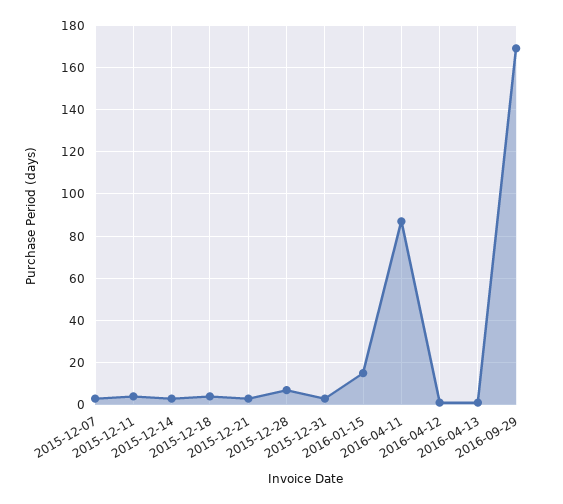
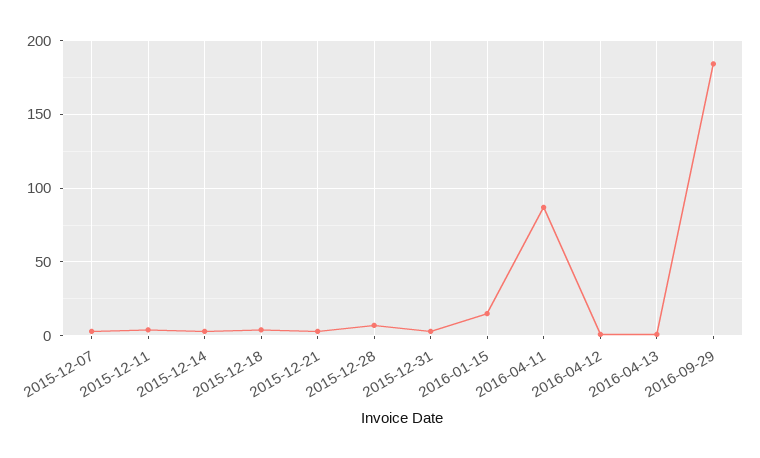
  {
    "2015-12-07": 5,
    "2015-12-11": 5,
    "2015-12-14": 5,
    "2015-12-18": 5,
    "2015-12-21": 5,
    "2015-12-28": 5,
    "2015-12-31": 5,
    "2016-01-15": 15,
    "2016-04-11": 85,
    "2016-04-12": 0,
    "2016-04-13": 0,
-   "2016-09-29": 170
+   "2016-09-29": 185
  }

